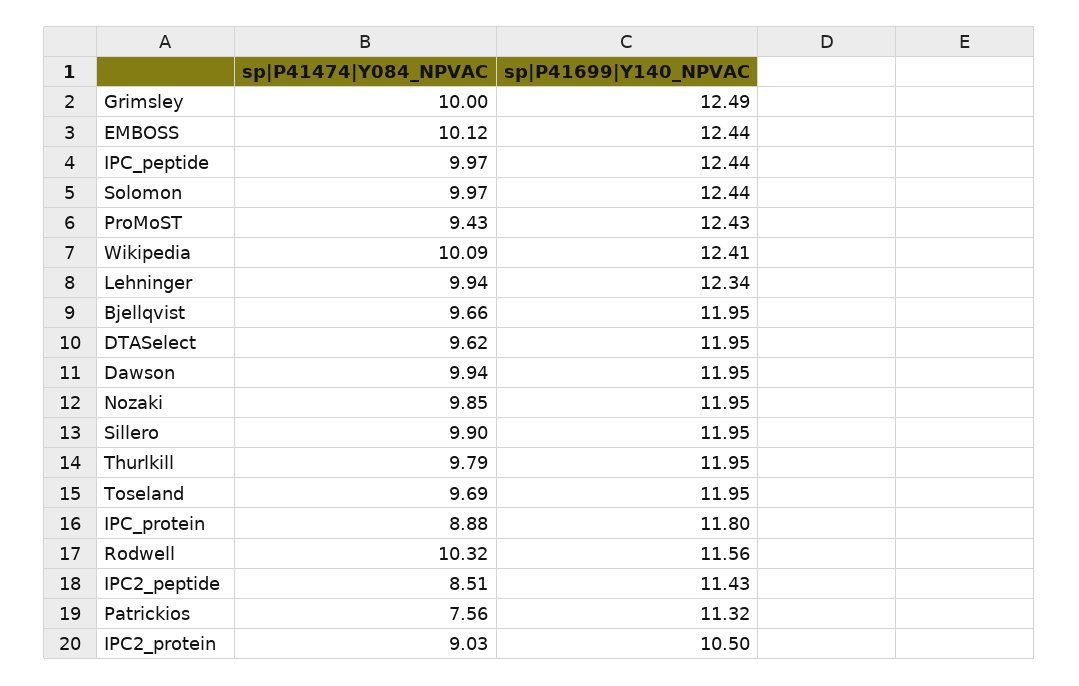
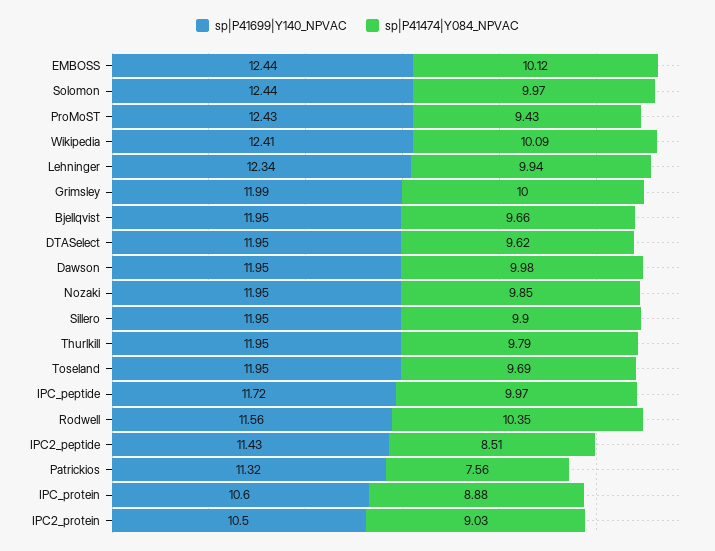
  {
    "sp|P41474|Y084_NPVAC": {
      "Grimsley": 10,
      "EMBOSS": 10.12,
      "IPC_peptide": 9.97,
      "Solomon": 9.97,
      "ProMoST": 9.43,
      "Wikipedia": 10.09,
      "Lehninger": 9.94,
      "Bjellqvist": 9.66,
      "DTASelect": 9.62,
-     "Dawson": 9.94,
+     "Dawson": 9.98,
      "Nozaki": 9.85,
      "Sillero": 9.9,
      "Thurlkill": 9.79,
      "Toseland": 9.69,
      "IPC_protein": 8.88,
-     "Rodwell": 10.32,
+     "Rodwell": 10.35,
      "IPC2_peptide": 8.51,
      "Patrickios": 7.56,
      "IPC2_protein": 9.03
    },
    "sp|P41699|Y140_NPVAC": {
-     "Grimsley": 12.49,
+     "Grimsley": 11.99,
      "EMBOSS": 12.44,
-     "IPC_peptide": 12.44,
+     "IPC_peptide": 11.72,
      "Solomon": 12.44,
      "ProMoST": 12.43,
      "Wikipedia": 12.41,
      "Lehninger": 12.34,
      "Bjellqvist": 11.95,
      "DTASelect": 11.95,
      "Dawson": 11.95,
      "Nozaki": 11.95,
      "Sillero": 11.95,
      "Thurlkill": 11.95,
      "Toseland": 11.95,
-     "IPC_protein": 11.8,
+     "IPC_protein": 10.6,
      "Rodwell": 11.56,
      "IPC2_peptide": 11.43,
      "Patrickios": 11.32,
      "IPC2_protein": 10.5
    }
  }

